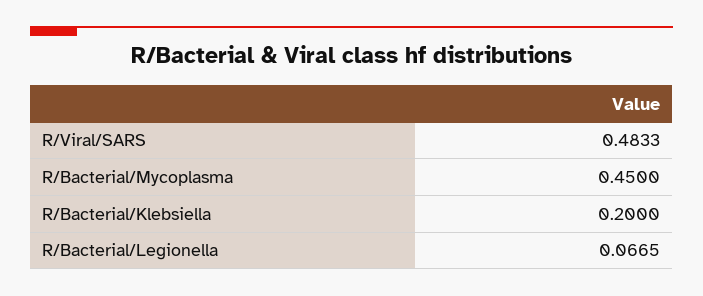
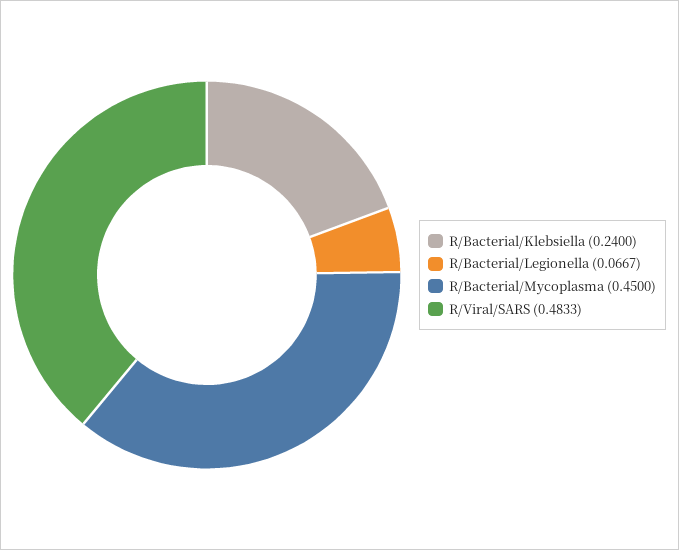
  {
    "R/Viral/SARS": 0.4833,
    "R/Bacterial/Mycoplasma": 0.45,
-   "R/Bacterial/Klebsiella": 0.2,
+   "R/Bacterial/Klebsiella": 0.24,
-   "R/Bacterial/Legionella": 0.0665
+   "R/Bacterial/Legionella": 0.0667
  }

